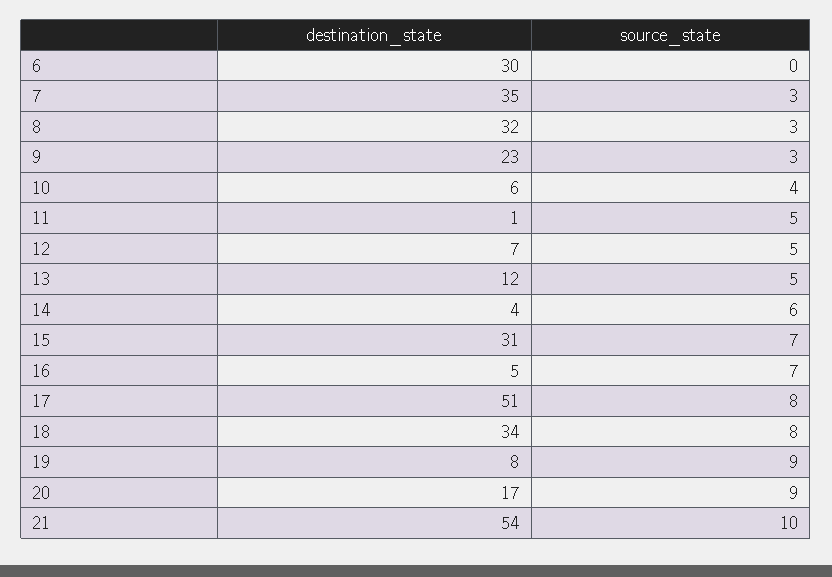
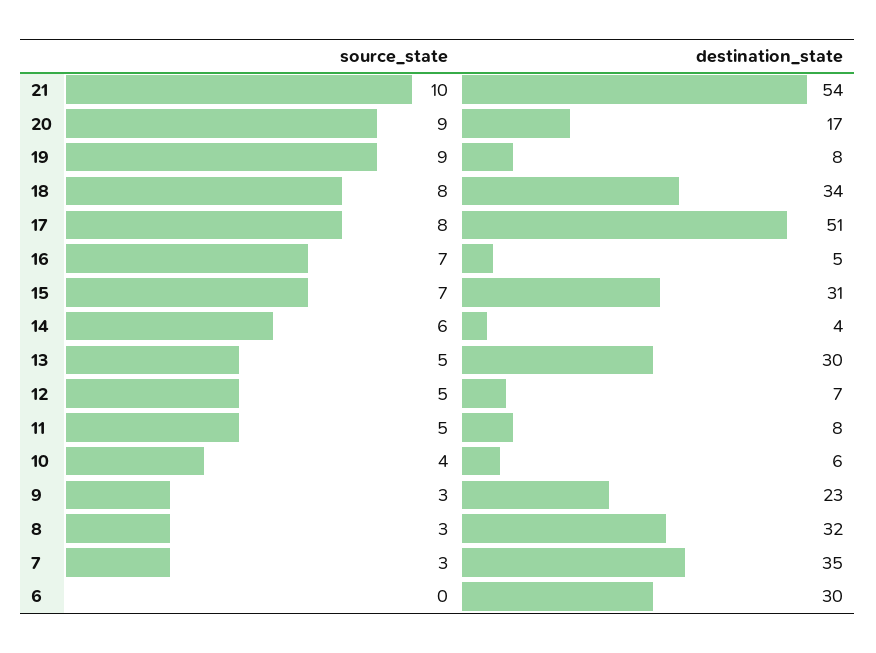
  {
    "destination_state": {
      "6": 30,
      "7": 35,
      "8": 32,
      "9": 23,
      "10": 6,
-     "11": 1,
+     "11": 8,
      "12": 7,
-     "13": 12,
+     "13": 30,
      "14": 4,
      "15": 31,
      "16": 5,
      "17": 51,
      "18": 34,
      "19": 8,
      "20": 17,
      "21": 54
    },
    "source_state": {
      "6": 0,
      "7": 3,
      "8": 3,
      "9": 3,
      "10": 4,
      "11": 5,
      "12": 5,
      "13": 5,
      "14": 6,
      "15": 7,
      "16": 7,
      "17": 8,
      "18": 8,
      "19": 9,
      "20": 9,
      "21": 10
    }
  }

